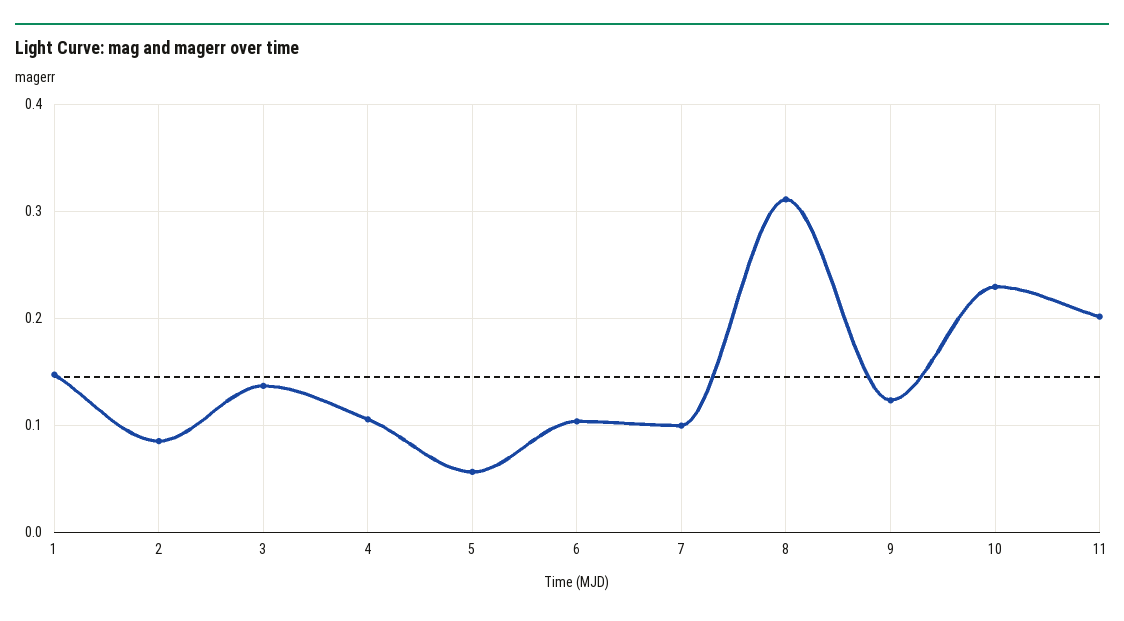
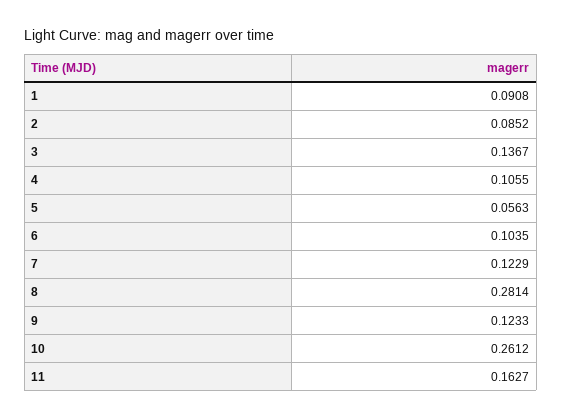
  {
-   "1": 0.15,
+   "1": 0.0908,
    "2": 0.0852,
    "3": 0.1367,
    "4": 0.1055,
    "5": 0.0563,
    "6": 0.1035,
-   "7": 0.1,
+   "7": 0.1229,
-   "8": 0.31,
+   "8": 0.2814,
    "9": 0.1233,
-   "10": 0.23,
+   "10": 0.2612,
-   "11": 0.2
+   "11": 0.1627
  }

